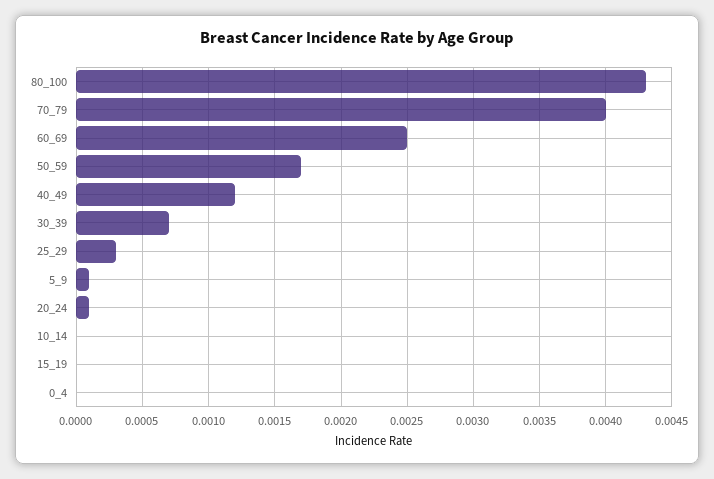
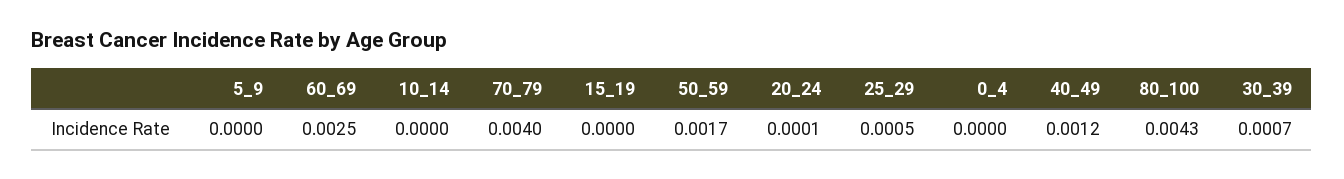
  {
    "80_100": 0.0043,
    "70_79": 0.004,
    "60_69": 0.0025,
    "50_59": 0.0017,
    "40_49": 0.0012,
    "30_39": 0.0007,
-   "25_29": 0.0003,
+   "25_29": 0.0005,
-   "5_9": 0.0001,
+   "5_9": 0,
    "20_24": 0.0001,
    "10_14": 0,
    "15_19": 0,
    "0_4": 0
  }

